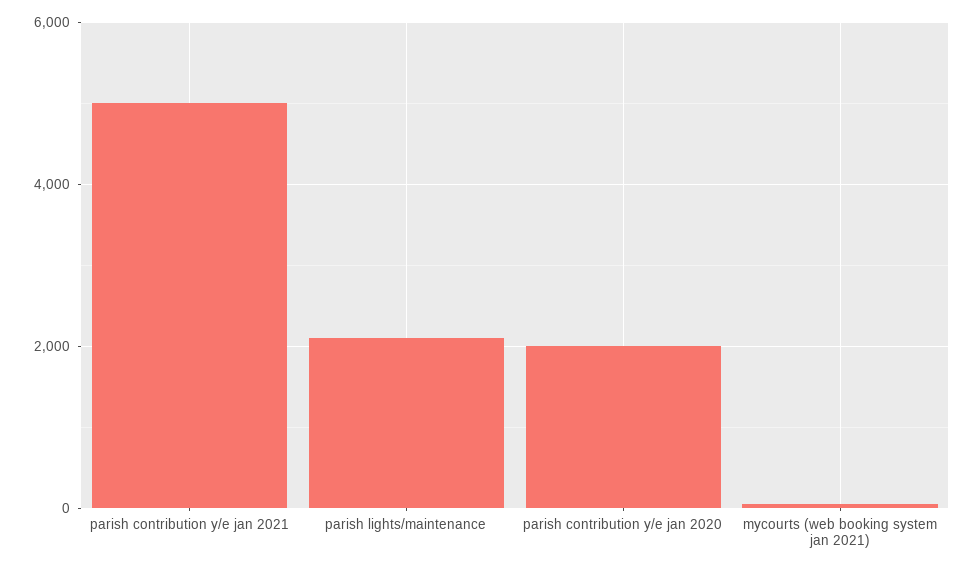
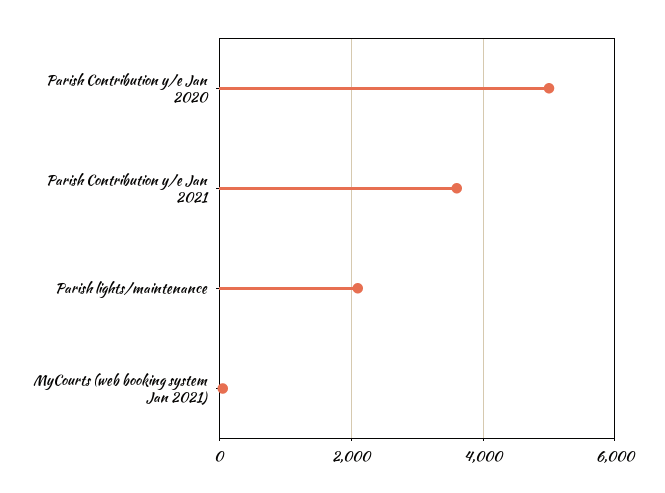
  {
-   "parish contribution y/e jan 2021": 5000,
+   "parish contribution y/e jan 2021": 3600,
    "parish lights/maintenance": 2200,
-   "parish contribution y/e jan 2020": 2000,
+   "parish contribution y/e jan 2020": 5000,
    "mycourts (web booking system jan 2021)": 0
  }

